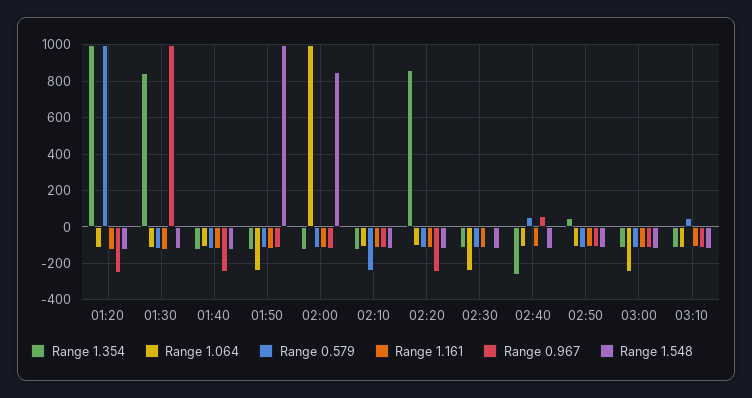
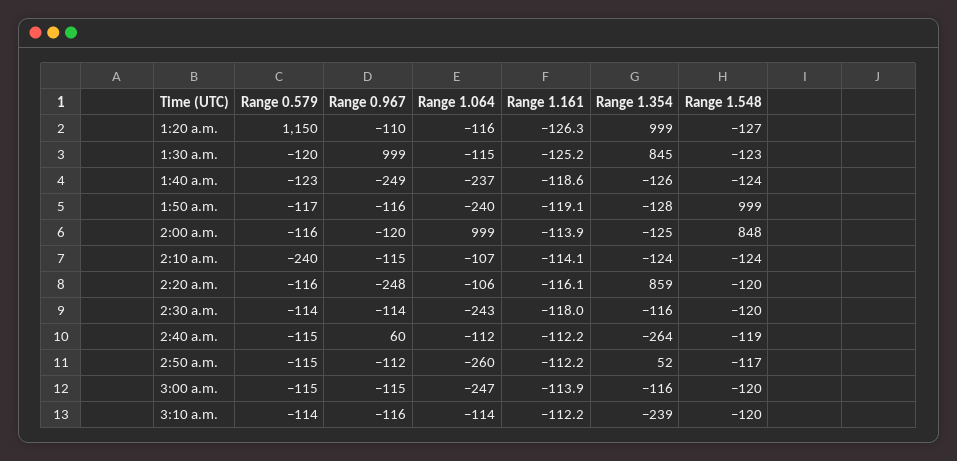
  {
    "Range 1.354": {
      "01:20": 999,
      "01:30": 845,
      "01:40": -126,
      "01:50": -128,
      "02:00": -125,
      "02:10": -124,
      "02:20": 859,
      "02:30": -116,
      "02:40": -264,
      "02:50": 52,
      "03:00": -116,
-     "03:10": -100
+     "03:10": -239
    },
    "Range 1.064": {
      "01:20": -116,
      "01:30": -115,
-     "01:40": -100,
+     "01:40": -237,
      "01:50": -240,
      "02:00": 999,
      "02:10": -107,
      "02:20": -106,
      "02:30": -243,
      "02:40": -112,
-     "02:50": -100,
+     "02:50": -260,
      "03:00": -247,
      "03:10": -114
    },
    "Range 0.579": {
-     "01:20": 1000,
+     "01:20": 1150,
      "01:30": -120,
      "01:40": -123,
      "01:50": -117,
      "02:00": -116,
      "02:10": -240,
      "02:20": -116,
      "02:30": -114,
-     "02:40": 50,
+     "02:40": -115,
      "02:50": -115,
      "03:00": -115,
-     "03:10": 50
+     "03:10": -114
    },
    "Range 1.161": {
      "01:20": -126.3,
      "01:30": -125.2,
      "01:40": -118.6,
      "01:50": -119.1,
      "02:00": -113.9,
      "02:10": -114.1,
      "02:20": -116.1,
      "02:30": -118,
      "02:40": -112.2,
      "02:50": -112.2,
      "03:00": -113.9,
      "03:10": -112.2
    },
    "Range 0.967": {
-     "01:20": -250,
+     "01:20": -110,
      "01:30": 999,
      "01:40": -249,
      "01:50": -116,
      "02:00": -120,
      "02:10": -115,
      "02:20": -248,
-     "02:30": 0,
+     "02:30": -114,
      "02:40": 60,
      "02:50": -112,
      "03:00": -115,
      "03:10": -116
    },
    "Range 1.548": {
      "01:20": -127,
      "01:30": -123,
      "01:40": -124,
      "01:50": 999,
      "02:00": 848,
      "02:10": -124,
      "02:20": -120,
      "02:30": -120,
      "02:40": -119,
      "02:50": -117,
      "03:00": -120,
      "03:10": -120
    }
  }

